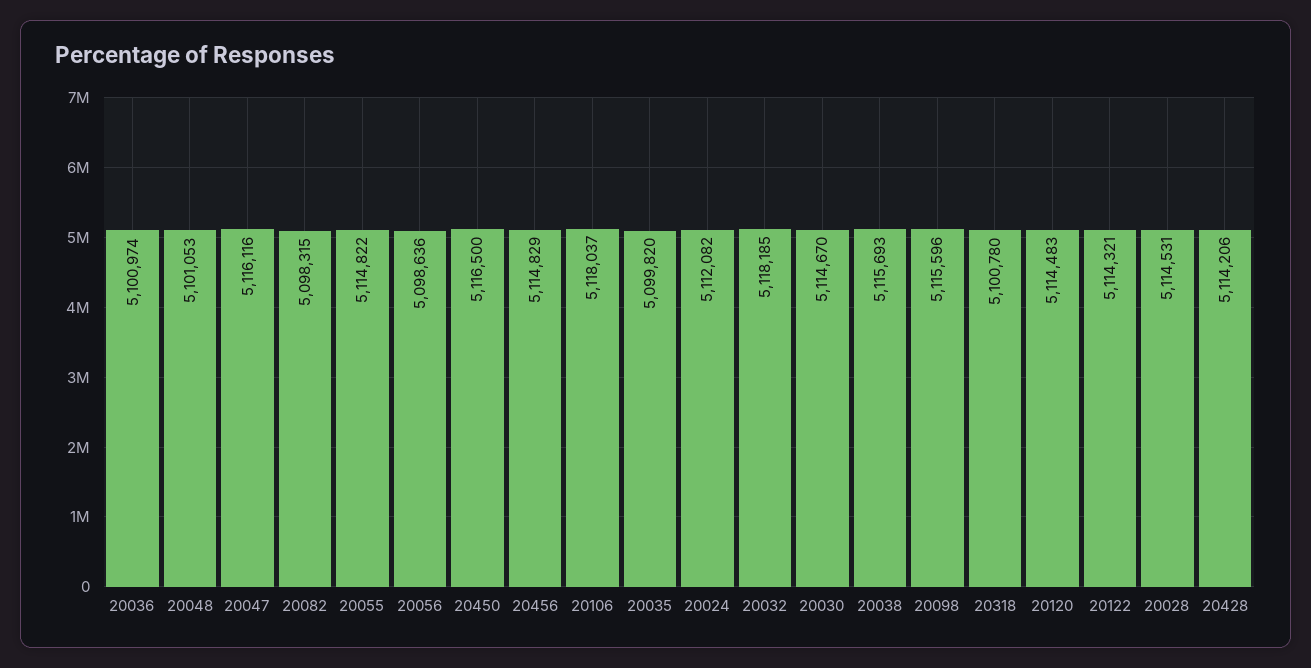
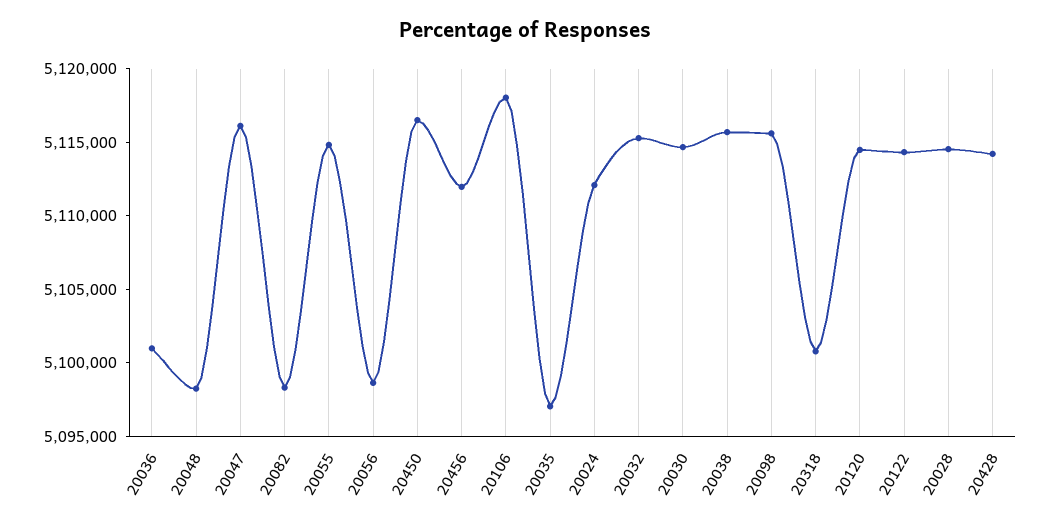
  {
    "20036": 5100974,
-   "20048": 5101053,
+   "20048": 5098000,
    "20047": 5116116,
    "20082": 5098315,
    "20055": 5114822,
    "20056": 5098636,
    "20450": 5116500,
-   "20456": 5114829,
+   "20456": 5112000,
    "20106": 5118037,
-   "20035": 5099820,
+   "20035": 5097000,
    "20024": 5112082,
-   "20032": 5118185,
+   "20032": 5115000,
    "20030": 5114670,
    "20038": 5115693,
    "20098": 5115596,
    "20318": 5100780,
    "20120": 5114483,
    "20122": 5114321,
    "20028": 5114531,
    "20428": 5114206
  }

